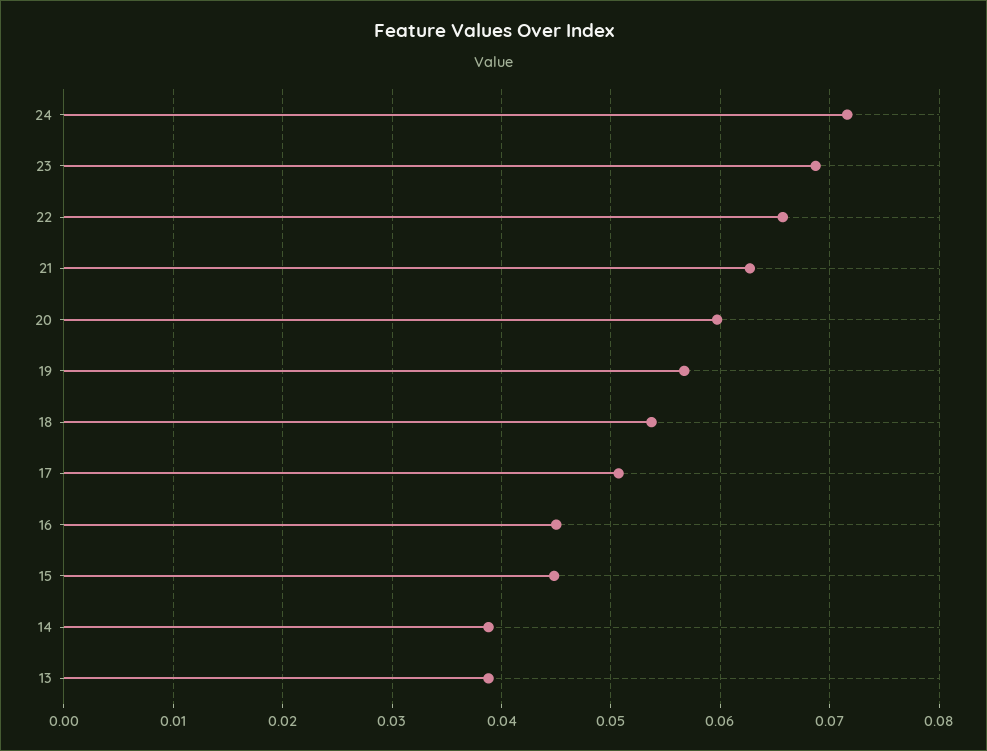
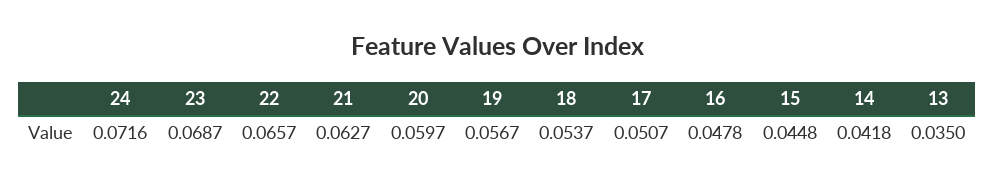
  {
    "24": 0.0716,
    "23": 0.0687,
    "22": 0.0657,
    "21": 0.0627,
    "20": 0.0597,
    "19": 0.0567,
    "18": 0.0537,
    "17": 0.0507,
-   "16": 0.045,
+   "16": 0.0478,
    "15": 0.0448,
-   "14": 0.039,
+   "14": 0.0418,
-   "13": 0.039
+   "13": 0.035
  }

